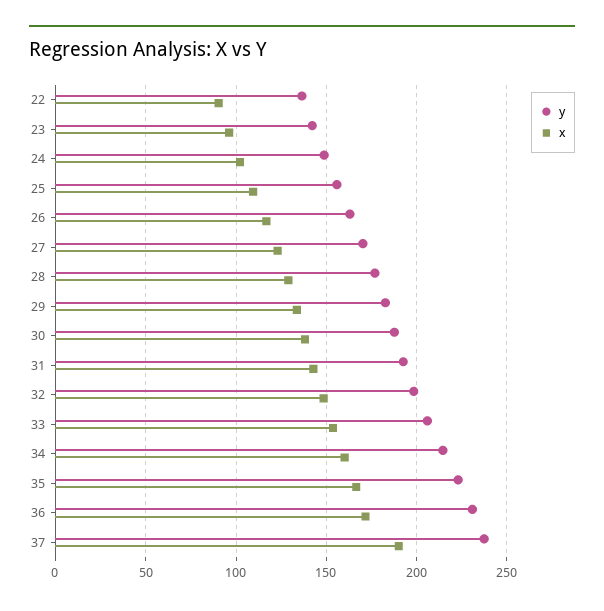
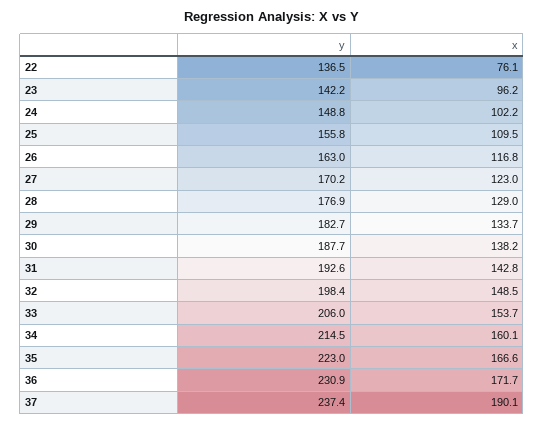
  {
    "y": {
      "22": 136.5,
      "23": 142.2,
      "24": 148.8,
      "25": 155.8,
      "26": 163,
      "27": 170.2,
      "28": 176.9,
      "29": 182.7,
      "30": 187.7,
      "31": 192.6,
      "32": 198.4,
      "33": 206,
      "34": 214.5,
      "35": 223,
      "36": 230.9,
      "37": 237.4
    },
    "x": {
-     "22": 90,
+     "22": 76.1,
      "23": 96.2,
      "24": 102.2,
      "25": 109.5,
      "26": 116.8,
      "27": 123,
      "28": 129,
      "29": 133.7,
      "30": 138.2,
      "31": 142.8,
      "32": 148.5,
      "33": 153.7,
      "34": 160.1,
      "35": 166.6,
      "36": 171.7,
      "37": 190.1
    }
  }

